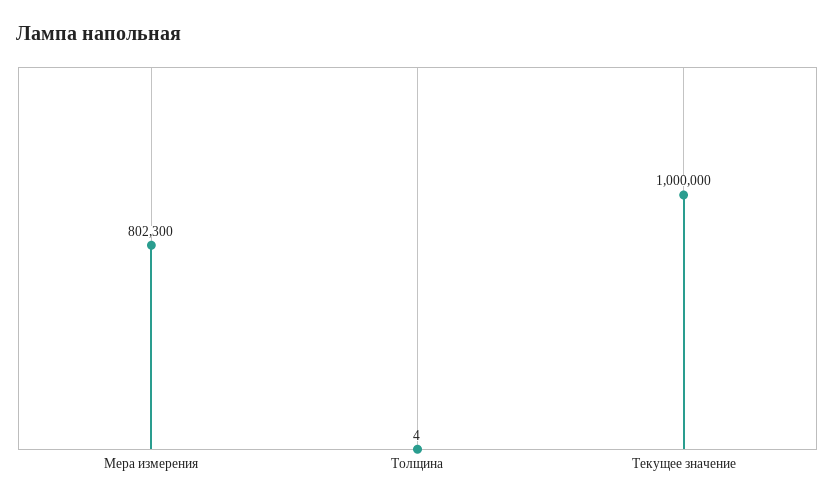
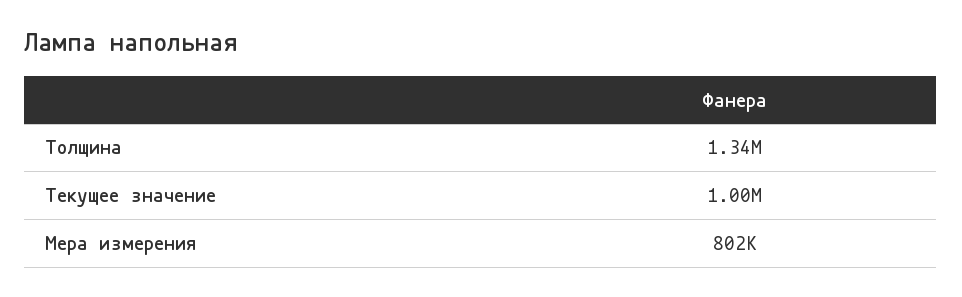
  {
    "Мера измерения": 802300,
-   "Толщина": 4,
+   "Толщина": 1340000,
    "Текущее значение": 1000000
  }

